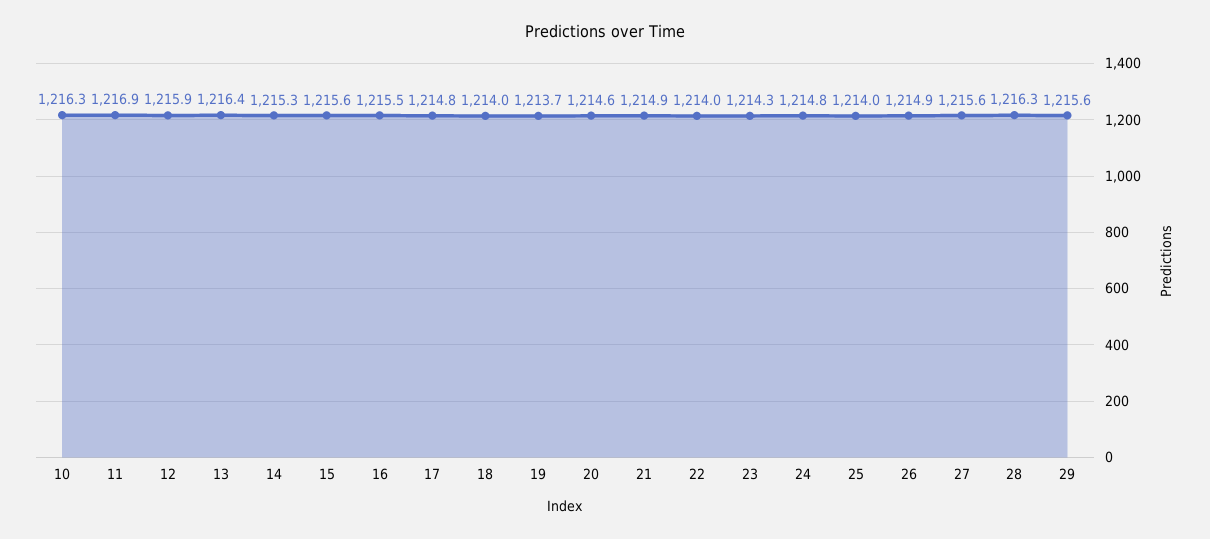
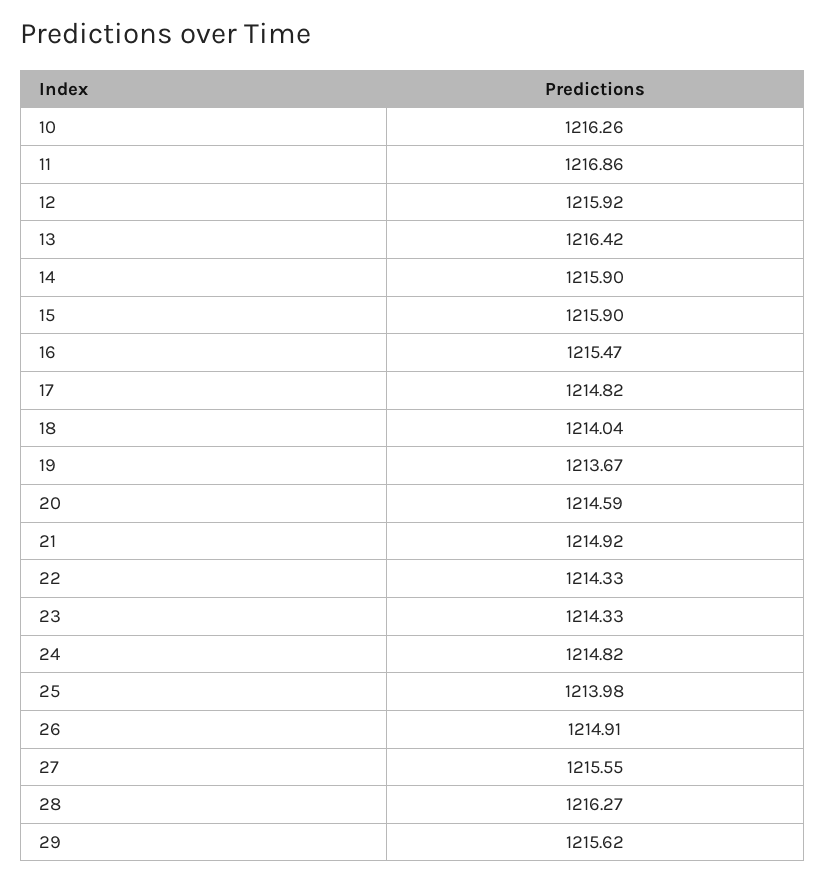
  {
    "10": 1216.26,
    "11": 1216.86,
    "12": 1215.92,
    "13": 1216.42,
-   "14": 1215.3,
+   "14": 1215.9,
-   "15": 1215.6,
+   "15": 1215.9,
    "16": 1215.47,
    "17": 1214.82,
    "18": 1214.04,
    "19": 1213.67,
    "20": 1214.59,
    "21": 1214.92,
-   "22": 1214,
+   "22": 1214.33,
    "23": 1214.33,
    "24": 1214.82,
    "25": 1213.98,
    "26": 1214.91,
    "27": 1215.55,
    "28": 1216.27,
    "29": 1215.62
  }

